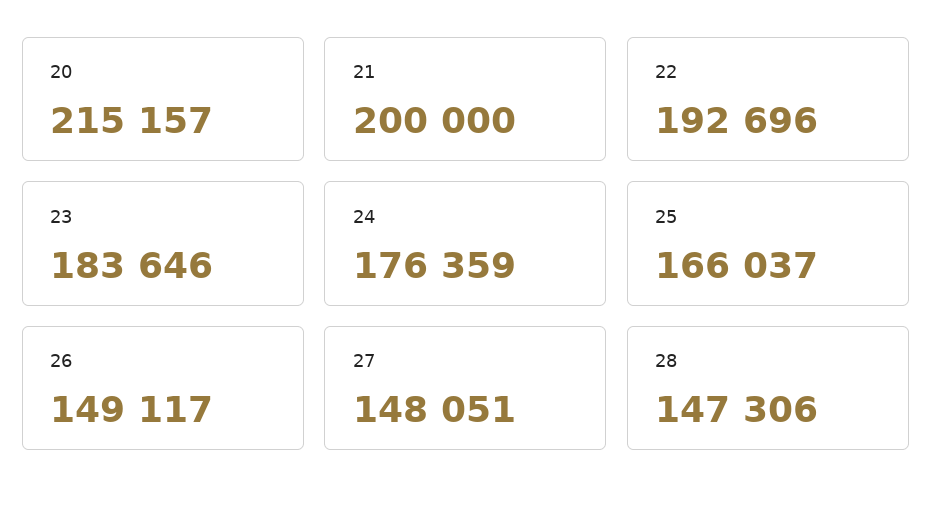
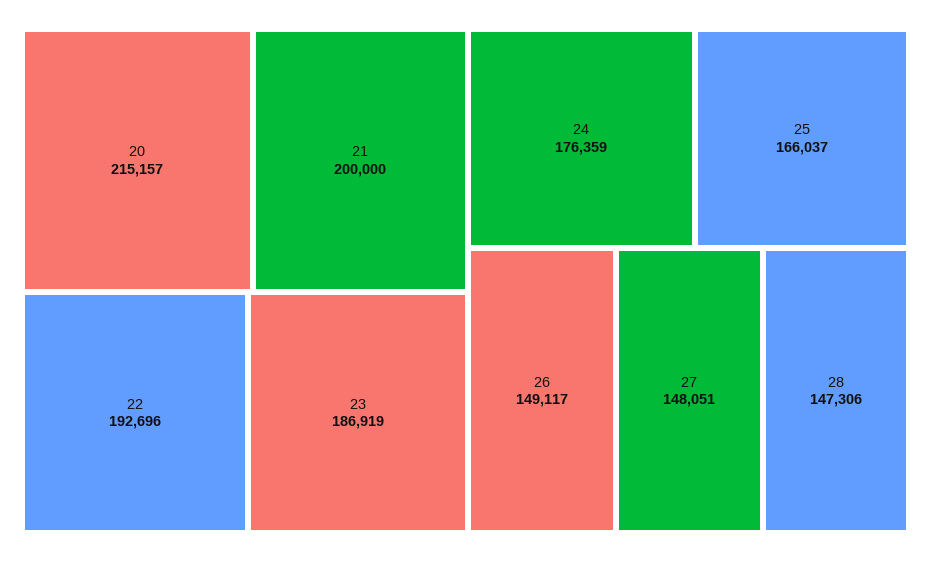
  {
    "20": 215157,
    "21": 200000,
    "22": 192696,
-   "23": 183646,
+   "23": 186919,
    "24": 176359,
    "25": 166037,
    "26": 149117,
    "27": 148051,
    "28": 147306
  }

